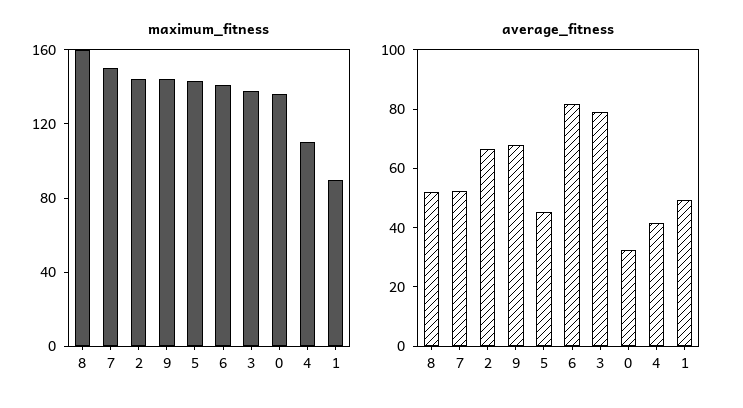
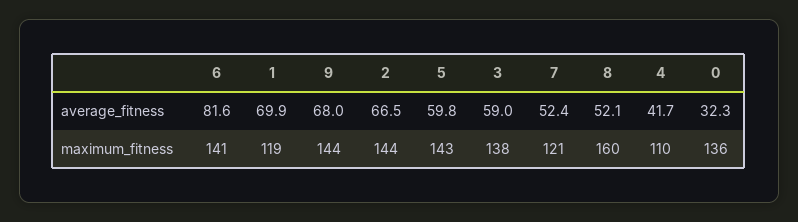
  {
    "maximum_fitness": {
      "8": 160,
-     "7": 150,
+     "7": 121,
      "2": 144,
      "9": 144,
      "5": 143,
      "6": 141,
      "3": 138,
      "0": 136,
      "4": 110,
-     "1": 90
+     "1": 119
    },
    "average_fitness": {
      "8": 52.1,
      "7": 52.4,
      "2": 66.5,
      "9": 68,
-     "5": 45,
+     "5": 59.8,
      "6": 81.6,
-     "3": 80,
+     "3": 59,
      "0": 32.3,
      "4": 41.7,
-     "1": 50
+     "1": 69.9
    }
  }

